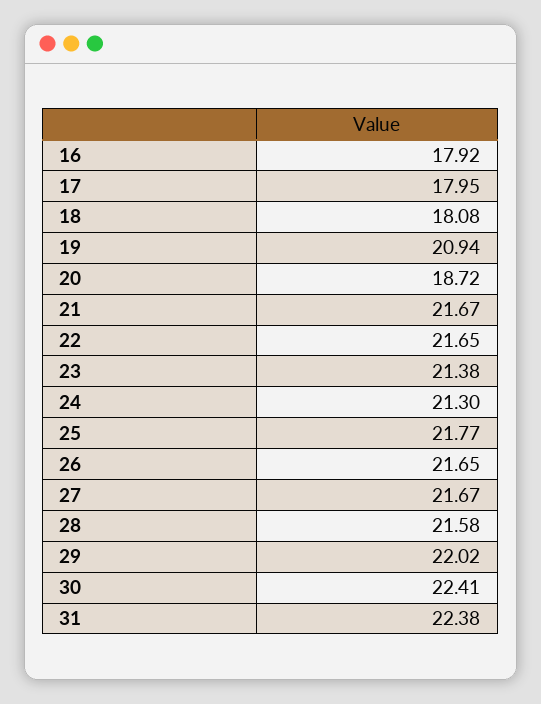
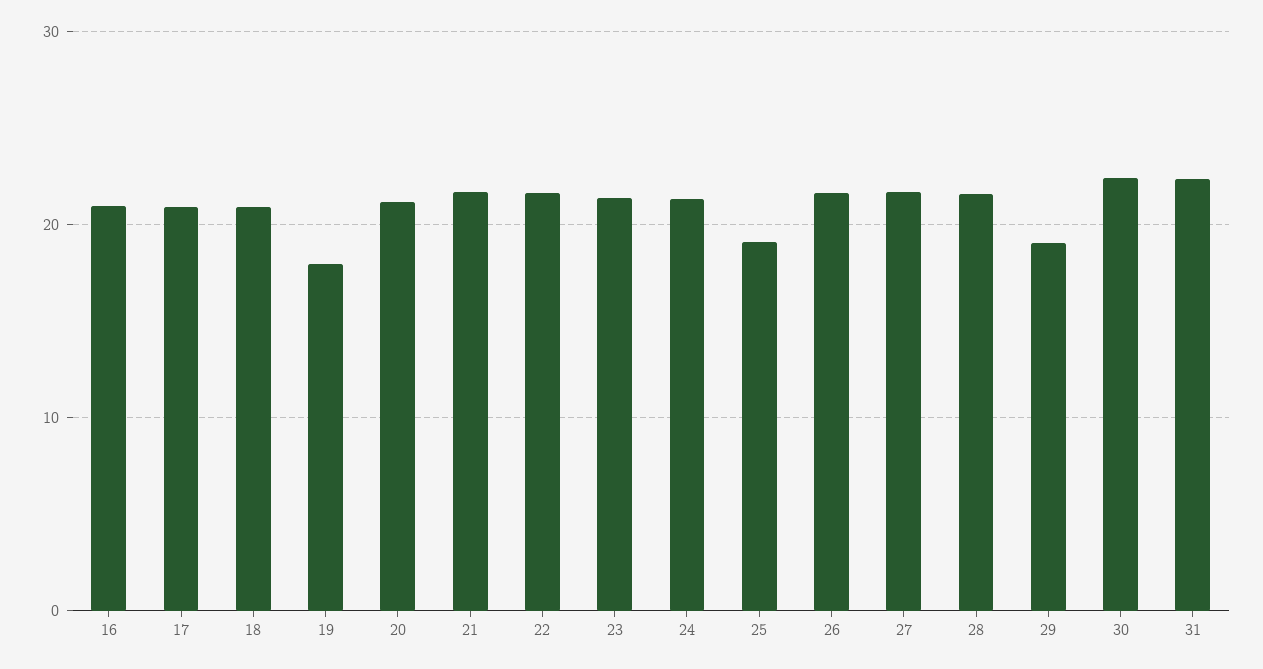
  {
-   "16": 17.92,
+   "16": 21,
-   "17": 17.95,
+   "17": 21,
-   "18": 18.08,
+   "18": 21,
-   "19": 20.94,
+   "19": 18,
-   "20": 18.72,
+   "20": 21,
    "21": 21.67,
    "22": 21.65,
    "23": 21.38,
    "24": 21.3,
-   "25": 21.77,
+   "25": 19,
    "26": 21.65,
    "27": 21.67,
    "28": 21.58,
-   "29": 22.02,
+   "29": 19,
    "30": 22.41,
    "31": 22.38
  }

